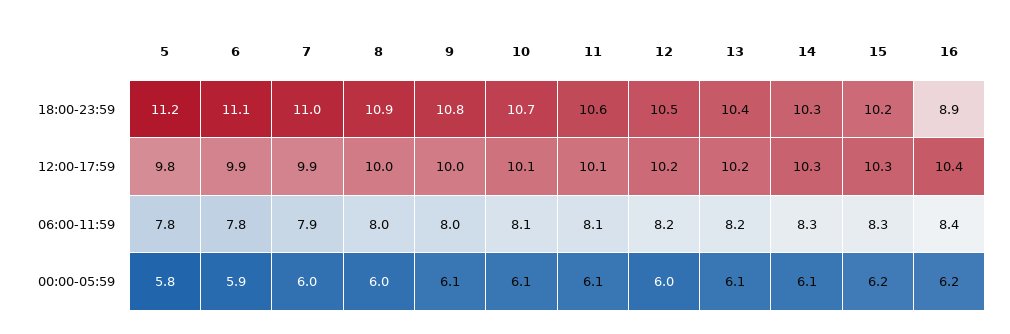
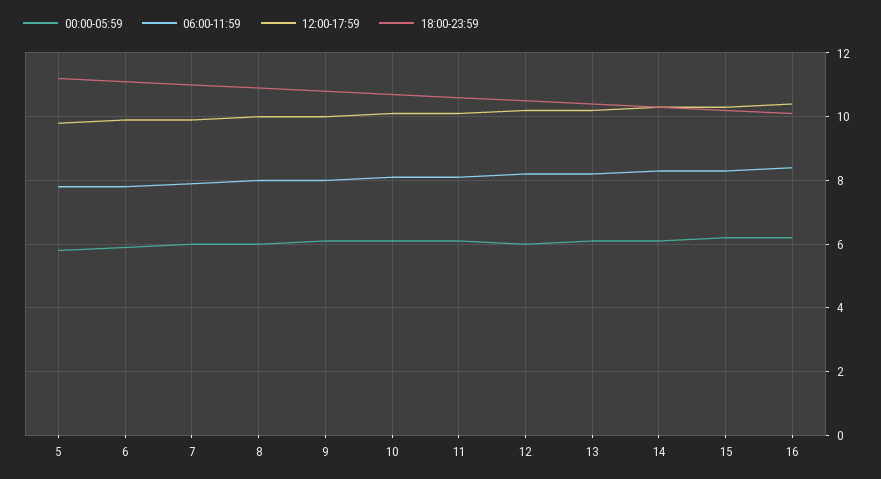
  {
    "18:00-23:59": {
      "5": 11.2,
      "6": 11.1,
      "7": 11,
      "8": 10.9,
      "9": 10.8,
      "10": 10.7,
      "11": 10.6,
      "12": 10.5,
      "13": 10.4,
      "14": 10.3,
      "15": 10.2,
-     "16": 8.9
+     "16": 10
    },
    "12:00-17:59": {
      "5": 9.8,
      "6": 9.9,
      "7": 9.9,
      "8": 10,
      "9": 10,
      "10": 10.1,
      "11": 10.1,
      "12": 10.2,
      "13": 10.2,
      "14": 10.3,
      "15": 10.3,
      "16": 10.4
    },
    "06:00-11:59": {
      "5": 7.8,
      "6": 7.8,
      "7": 7.9,
      "8": 8,
      "9": 8,
      "10": 8.1,
      "11": 8.1,
      "12": 8.2,
      "13": 8.2,
      "14": 8.3,
      "15": 8.3,
      "16": 8.4
    },
    "00:00-05:59": {
      "5": 5.8,
      "6": 5.9,
      "7": 6,
      "8": 6,
      "9": 6.1,
      "10": 6.1,
      "11": 6.1,
      "12": 6,
      "13": 6.1,
      "14": 6.1,
      "15": 6.2,
      "16": 6.2
    }
  }

